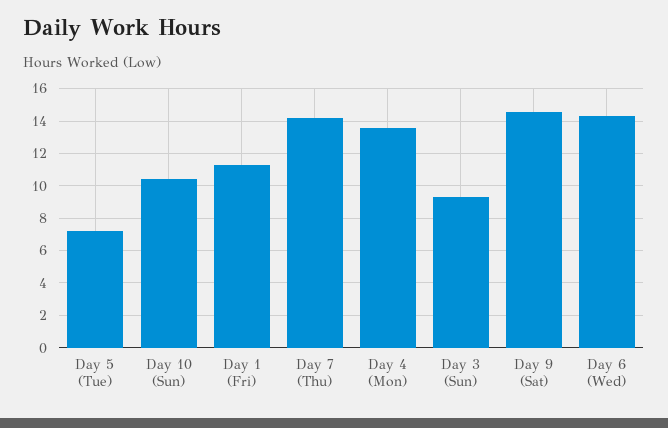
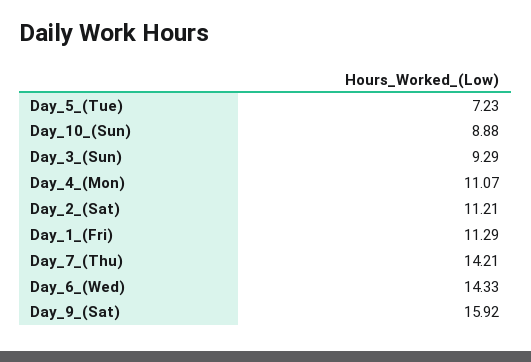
  {
    "Day 5 (Tue)": 7.23,
-   "Day 10 (Sun)": 10.5,
+   "Day 10 (Sun)": 8.88,
    "Day 1 (Fri)": 11.29,
    "Day 7 (Thu)": 14.21,
-   "Day 4 (Mon)": 13.5,
+   "Day 4 (Mon)": 11.07,
    "Day 3 (Sun)": 9.29,
-   "Day 9 (Sat)": 14.5,
+   "Day 9 (Sat)": 15.92,
-   "Day 6 (Wed)": 14.33
+   "Day 6 (Wed)": 14.33,
+   "Day_2_(Sat)": 11.21
  }

